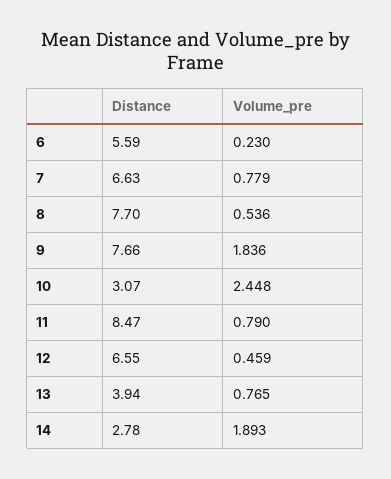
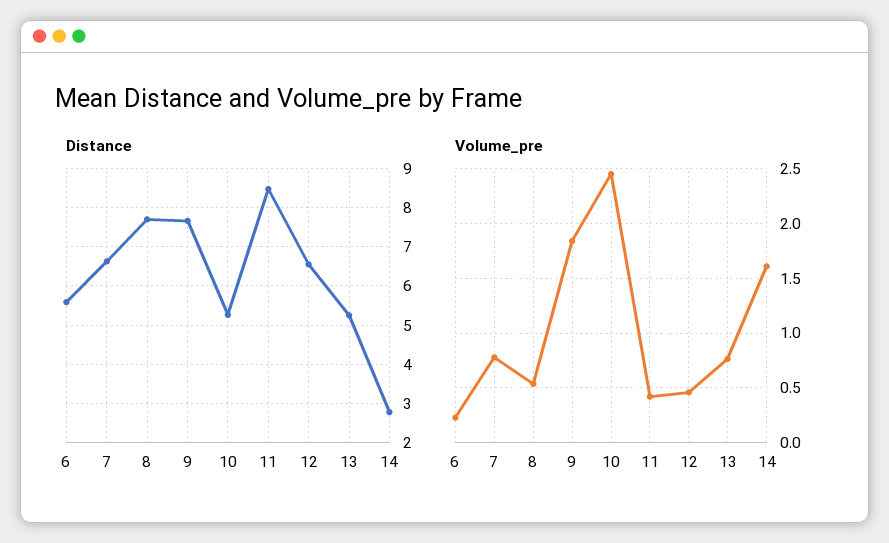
  {
    "Distance": {
      "6": 5.59,
      "7": 6.63,
      "8": 7.7,
      "9": 7.66,
-     "10": 3.07,
+     "10": 5.2,
      "11": 8.47,
      "12": 6.55,
-     "13": 3.94,
+     "13": 5.2,
      "14": 2.78
    },
    "Volume_pre": {
      "6": 0.23,
      "7": 0.779,
      "8": 0.536,
      "9": 1.836,
      "10": 2.448,
-     "11": 0.79,
+     "11": 0.4,
      "12": 0.459,
      "13": 0.765,
-     "14": 1.893
+     "14": 1.6
    }
  }

